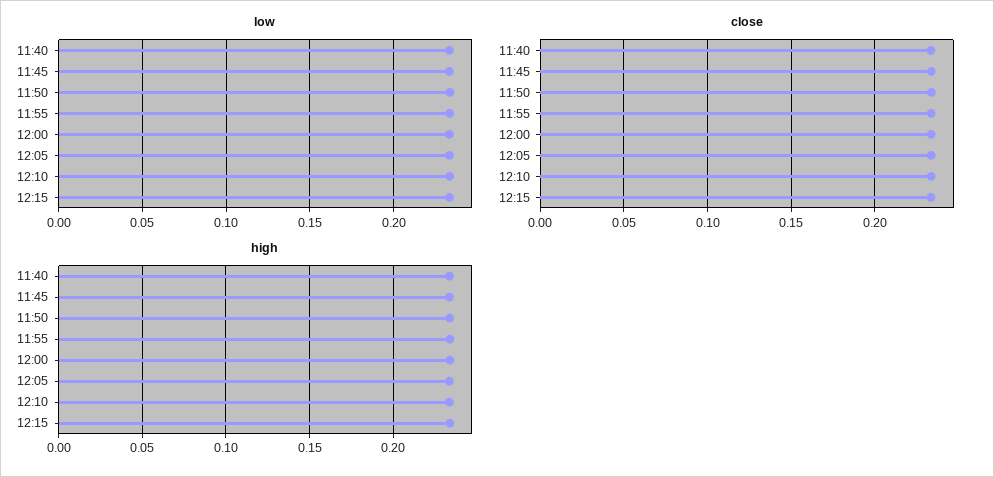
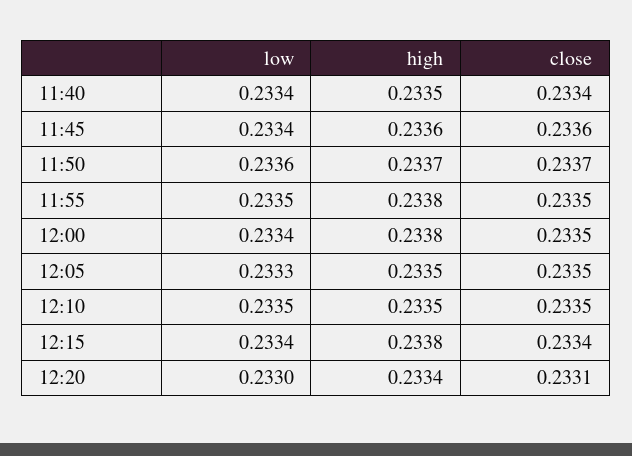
  {
    "low": {
      "11:40": 0.2334,
      "11:45": 0.2334,
      "11:50": 0.2336,
      "11:55": 0.2335,
      "12:00": 0.2334,
      "12:05": 0.2333,
      "12:10": 0.2335,
-     "12:15": 0.2334
+     "12:15": 0.2334,
+     "12:20": 0.233
    },
    "close": {
      "11:40": 0.2334,
      "11:45": 0.2336,
      "11:50": 0.2337,
      "11:55": 0.2335,
      "12:00": 0.2335,
      "12:05": 0.2335,
      "12:10": 0.2335,
-     "12:15": 0.2334
+     "12:15": 0.2334,
+     "12:20": 0.2331
    },
    "high": {
      "11:40": 0.2335,
      "11:45": 0.2336,
      "11:50": 0.2337,
      "11:55": 0.2338,
      "12:00": 0.2338,
      "12:05": 0.2335,
      "12:10": 0.2335,
-     "12:15": 0.2338
+     "12:15": 0.2338,
+     "12:20": 0.2334
    }
  }

